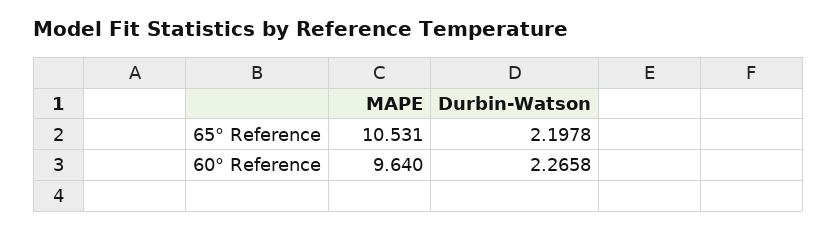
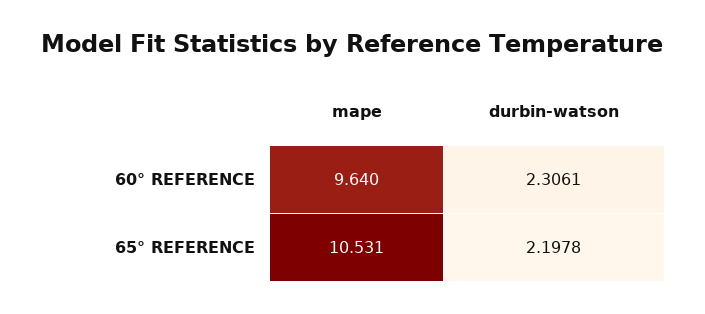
  {
    "MAPE": {
      "65° Reference": 10.531,
      "60° Reference": 9.64
    },
    "Durbin-Watson": {
      "65° Reference": 2.1978,
-     "60° Reference": 2.2658
+     "60° Reference": 2.3061
    }
  }

